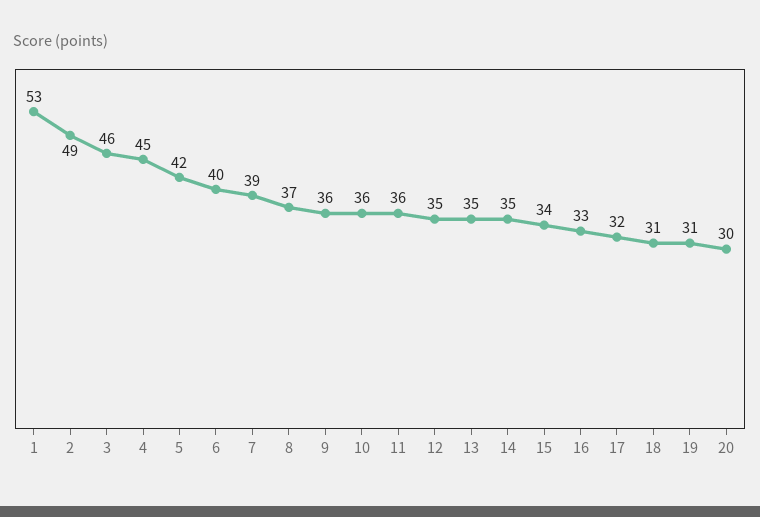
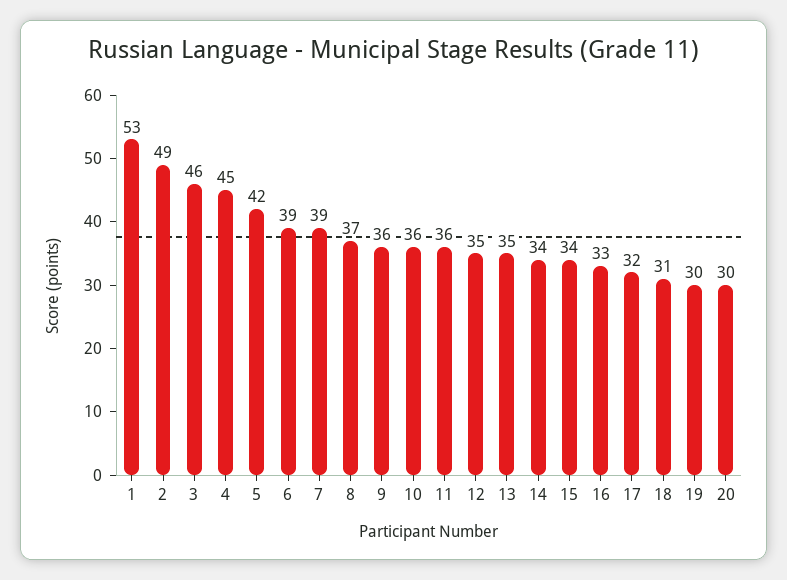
  {
    "1": 53,
    "2": 49,
    "3": 46,
    "4": 45,
    "5": 42,
-   "6": 40,
+   "6": 39,
    "7": 39,
    "8": 37,
    "9": 36,
    "10": 36,
    "11": 36,
    "12": 35,
    "13": 35,
-   "14": 35,
+   "14": 34,
    "15": 34,
    "16": 33,
    "17": 32,
    "18": 31,
-   "19": 31,
+   "19": 30,
    "20": 30
  }

